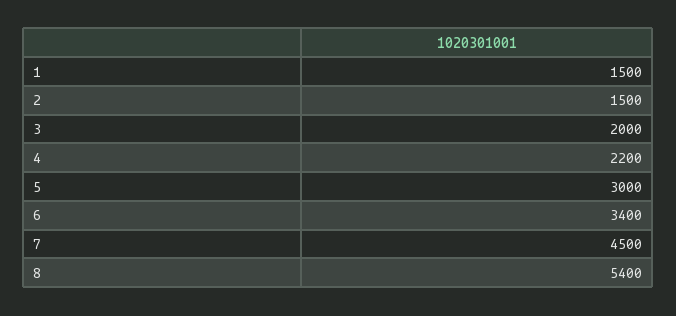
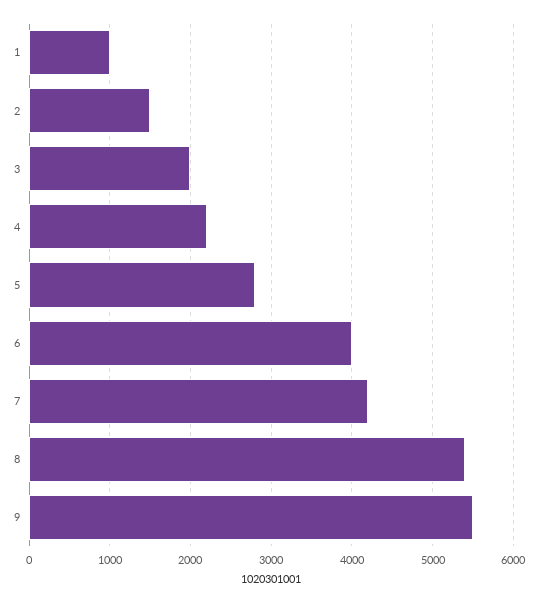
  {
-   "1": 1500,
+   "1": 1000,
    "2": 1500,
    "3": 2000,
    "4": 2200,
-   "5": 3000,
+   "5": 2800,
-   "6": 3400,
+   "6": 4000,
-   "7": 4500,
+   "7": 4200,
-   "8": 5400
+   "8": 5400,
+   "9": 5500
  }

